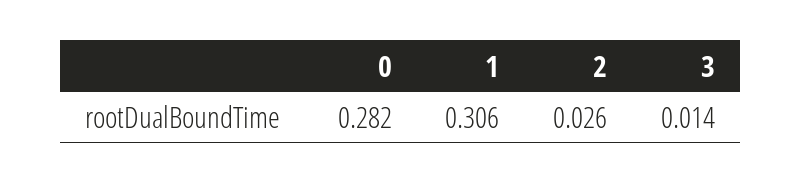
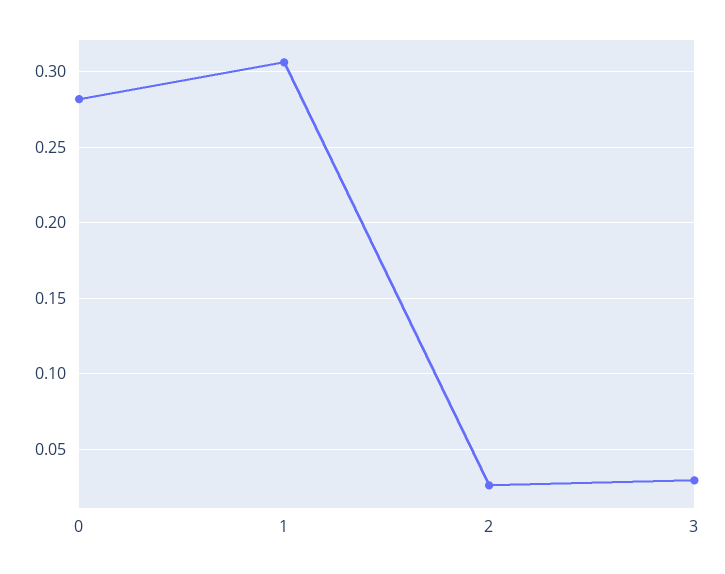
  {
    "0": 0.282,
    "1": 0.306,
    "2": 0.026,
-   "3": 0.014
+   "3": 0.03
  }

